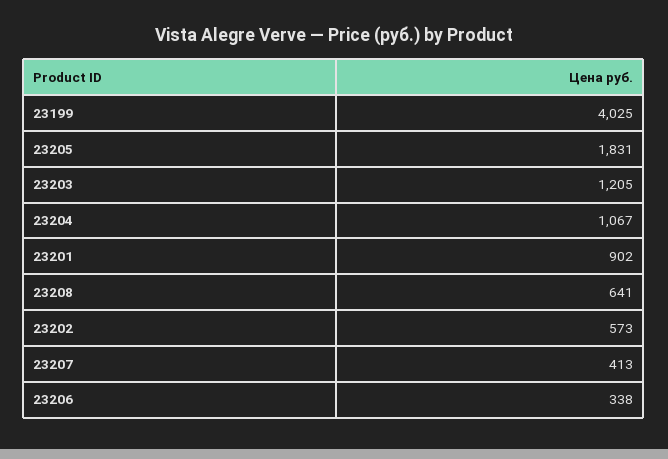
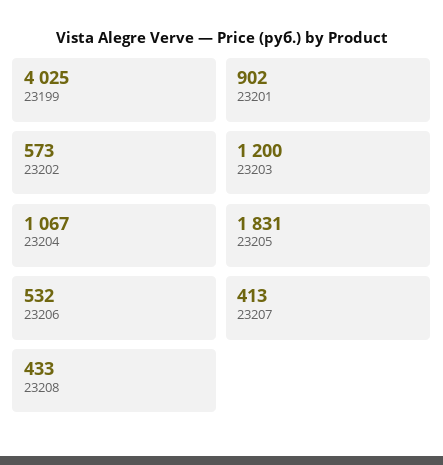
  {
    "23199": 4025,
    "23205": 1831,
-   "23203": 1205,
+   "23203": 1200,
    "23204": 1067,
    "23201": 902,
-   "23208": 641,
+   "23208": 433,
    "23202": 573,
    "23207": 413,
-   "23206": 338
+   "23206": 532
  }

